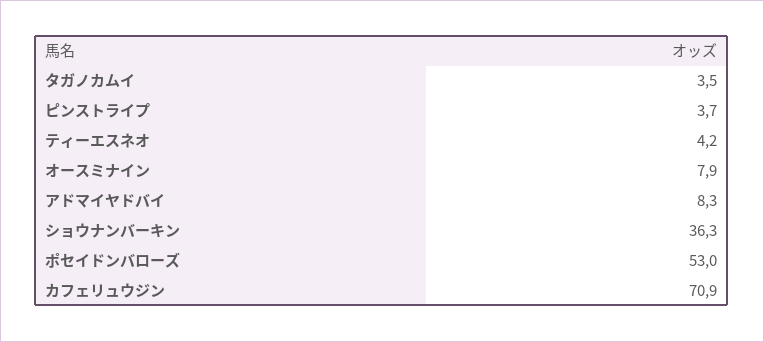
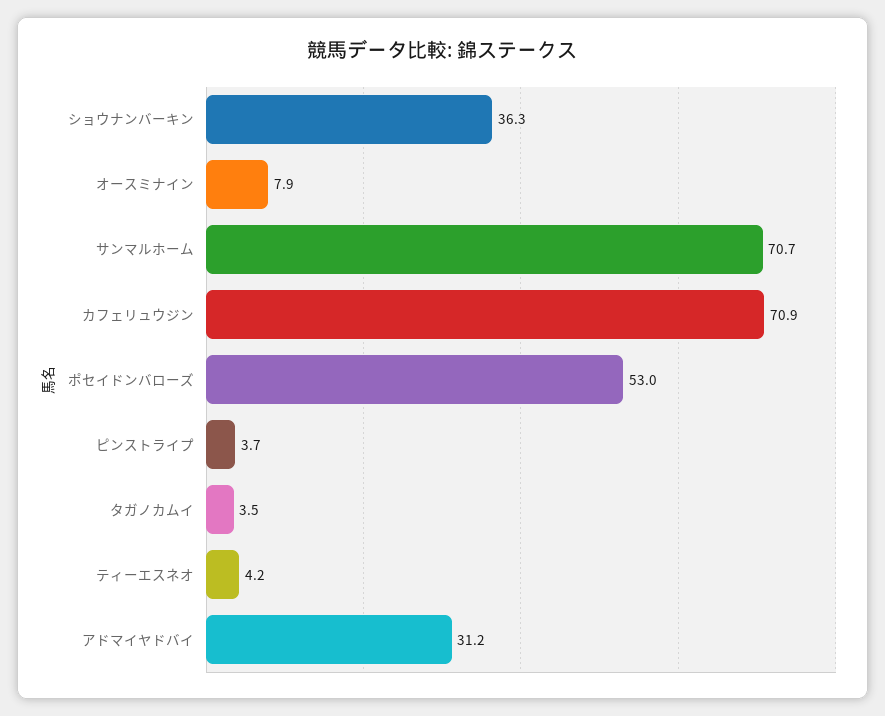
  {
    "タガノカムイ": 3.5,
    "ピンストライプ": 3.7,
    "ティーエスネオ": 4.2,
    "オースミナイン": 7.9,
-   "アドマイヤドバイ": 8.3,
+   "アドマイヤドバイ": 31.2,
    "ショウナンバーキン": 36.3,
    "ポセイドンバローズ": 53,
-   "カフェリュウジン": 70.9
+   "カフェリュウジン": 70.9,
+   "サンマルホーム": 70.7
  }

